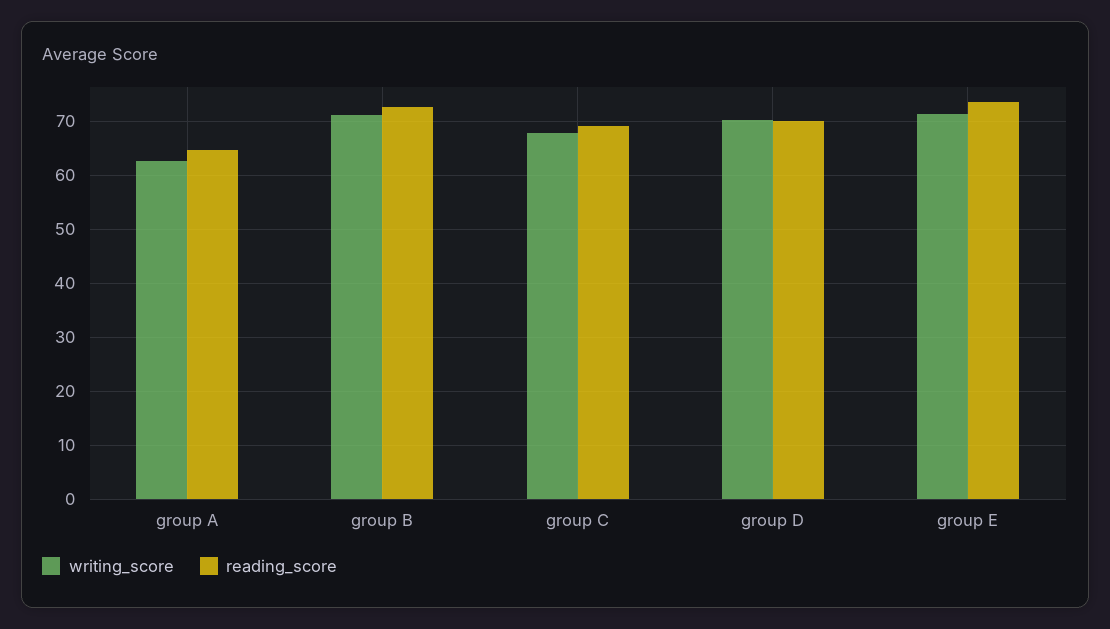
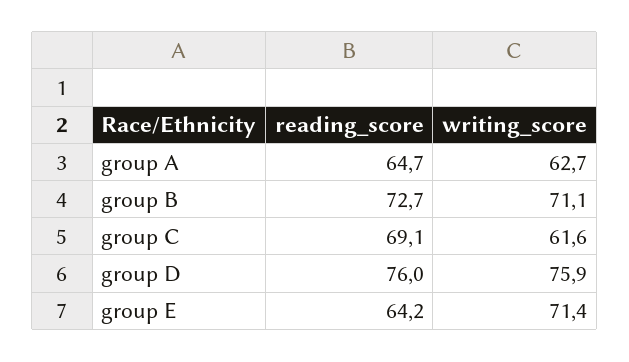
  {
    "writing_score": {
      "group A": 62.7,
      "group B": 71.1,
-     "group C": 68,
+     "group C": 61.6,
-     "group D": 70,
+     "group D": 75.9,
      "group E": 71.4
    },
    "reading_score": {
      "group A": 64.7,
      "group B": 72.7,
      "group C": 69.1,
-     "group D": 70,
+     "group D": 76,
-     "group E": 74
+     "group E": 64.2
    }
  }

